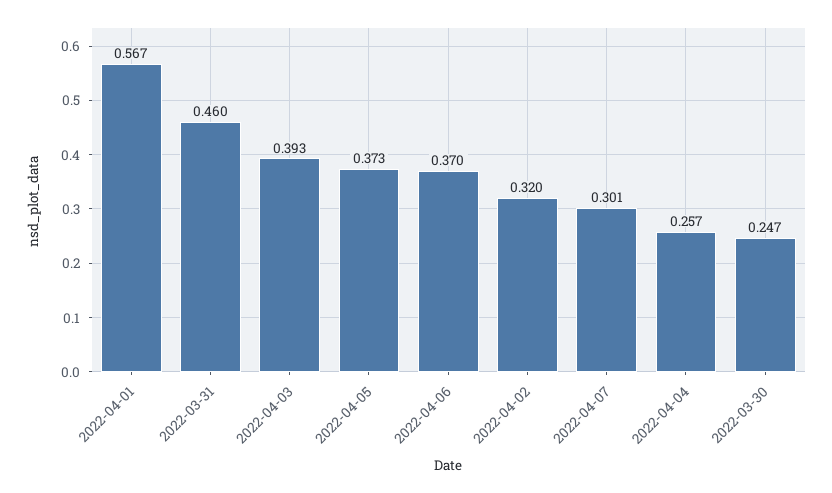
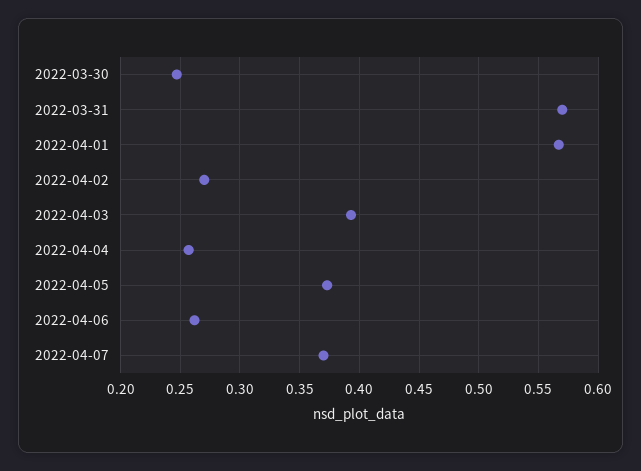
  {
    "2022-04-01": 0.567,
-   "2022-03-31": 0.46,
+   "2022-03-31": 0.57,
    "2022-04-03": 0.393,
    "2022-04-05": 0.373,
-   "2022-04-06": 0.37,
+   "2022-04-06": 0.26,
-   "2022-04-02": 0.32,
+   "2022-04-02": 0.27,
-   "2022-04-07": 0.301,
+   "2022-04-07": 0.37,
    "2022-04-04": 0.257,
    "2022-03-30": 0.247
  }

